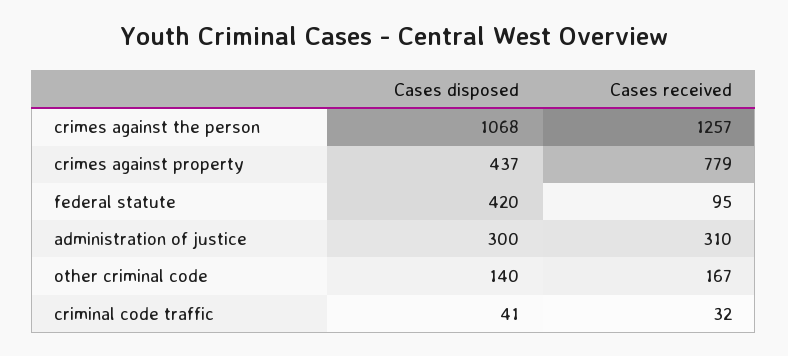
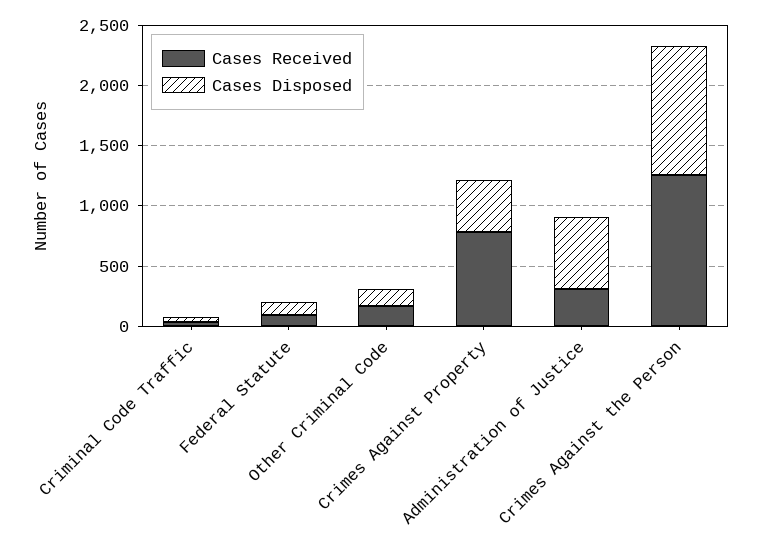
  {
    "Cases disposed": {
      "crimes against the person": 1068,
      "crimes against property": 437,
-     "federal statute": 420,
+     "federal statute": 100,
-     "administration of justice": 300,
+     "administration of justice": 600,
      "other criminal code": 140,
      "criminal code traffic": 41
    },
    "Cases received": {
      "crimes against the person": 1257,
      "crimes against property": 779,
      "federal statute": 95,
      "administration of justice": 310,
      "other criminal code": 167,
      "criminal code traffic": 32
    }
  }

